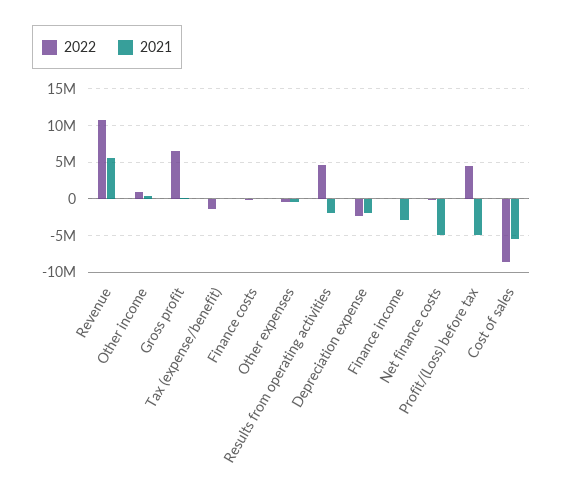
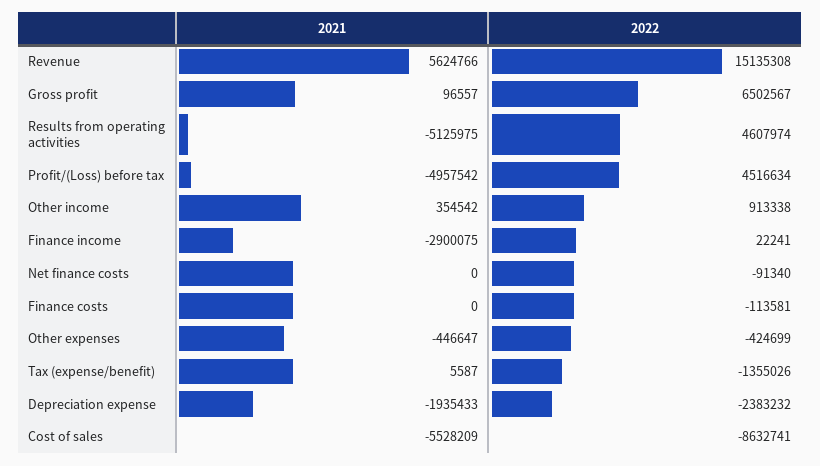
  {
    "2022": {
-     "Revenue": 11000000,
+     "Revenue": 15135308,
      "Other income": 913338,
      "Gross profit": 6502567,
      "Tax (expense/benefit)": -1355026,
      "Finance costs": -113581,
      "Other expenses": -424699,
      "Results from operating activities": 4607974,
      "Depreciation expense": -2383232,
      "Finance income": 22241,
      "Net finance costs": -91340,
      "Profit/(Loss) before tax": 4516634,
      "Cost of sales": -8632741
    },
    "2021": {
      "Revenue": 5624766,
      "Other income": 354542,
      "Gross profit": 96557,
      "Tax (expense/benefit)": 5587,
      "Finance costs": 0,
      "Other expenses": -446647,
-     "Results from operating activities": -2000000,
+     "Results from operating activities": -5125975,
      "Depreciation expense": -1935433,
      "Finance income": -2900075,
-     "Net finance costs": -5000000,
+     "Net finance costs": 0,
      "Profit/(Loss) before tax": -4957542,
      "Cost of sales": -5528209
    }
  }

